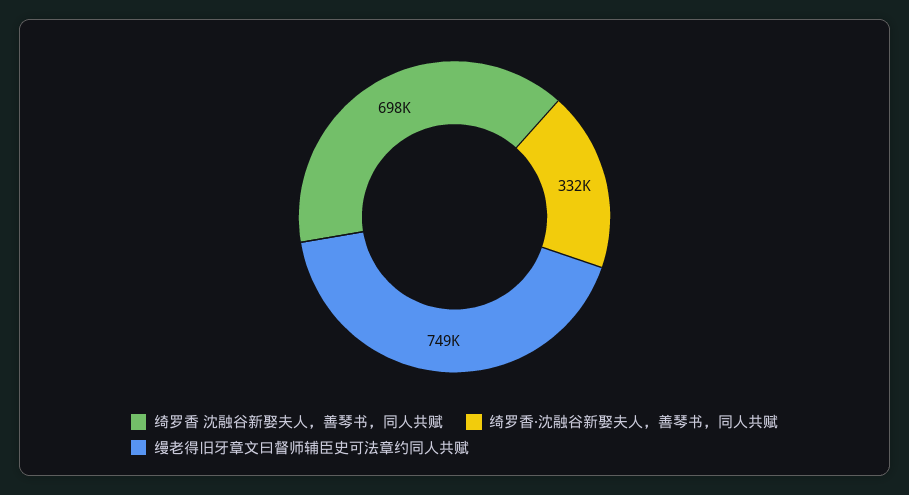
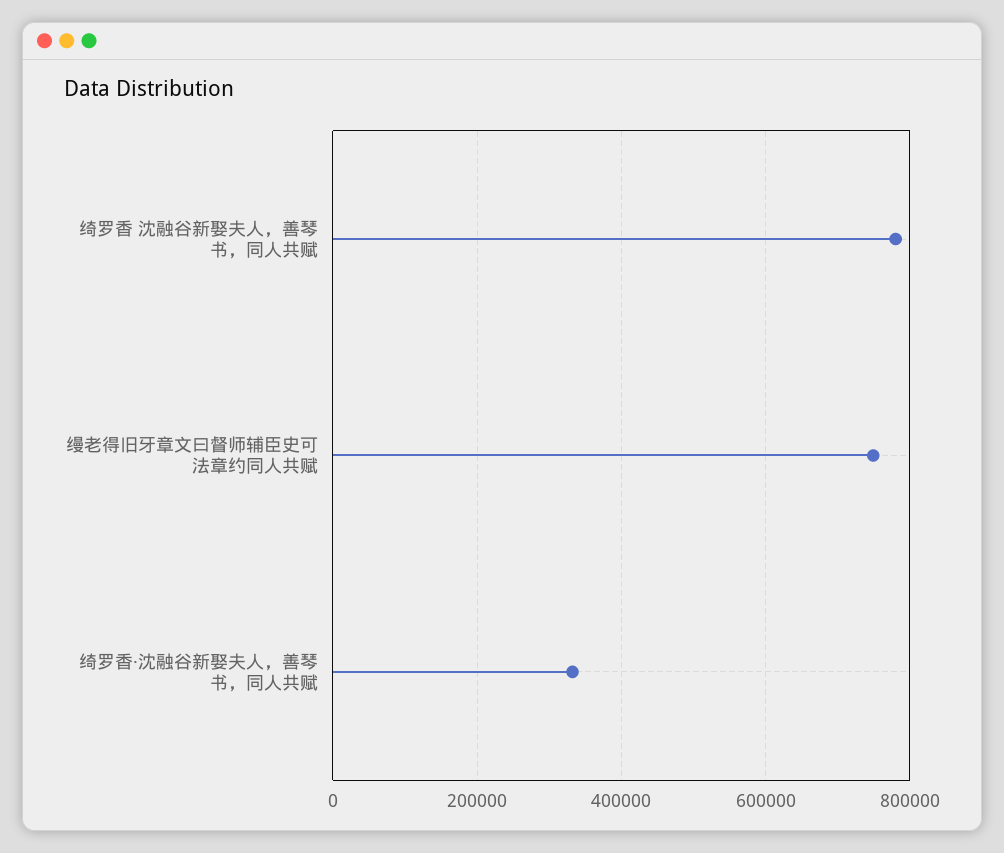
  {
-   "绮罗香 沈融谷新娶夫人，善琴书，同人共赋": 698000,
+   "绮罗香 沈融谷新娶夫人，善琴书，同人共赋": 780000,
    "绮罗香·沈融谷新娶夫人，善琴书，同人共赋": 332000,
    "缦老得旧牙章文曰督师辅臣史可法章约同人共赋": 749000
  }

